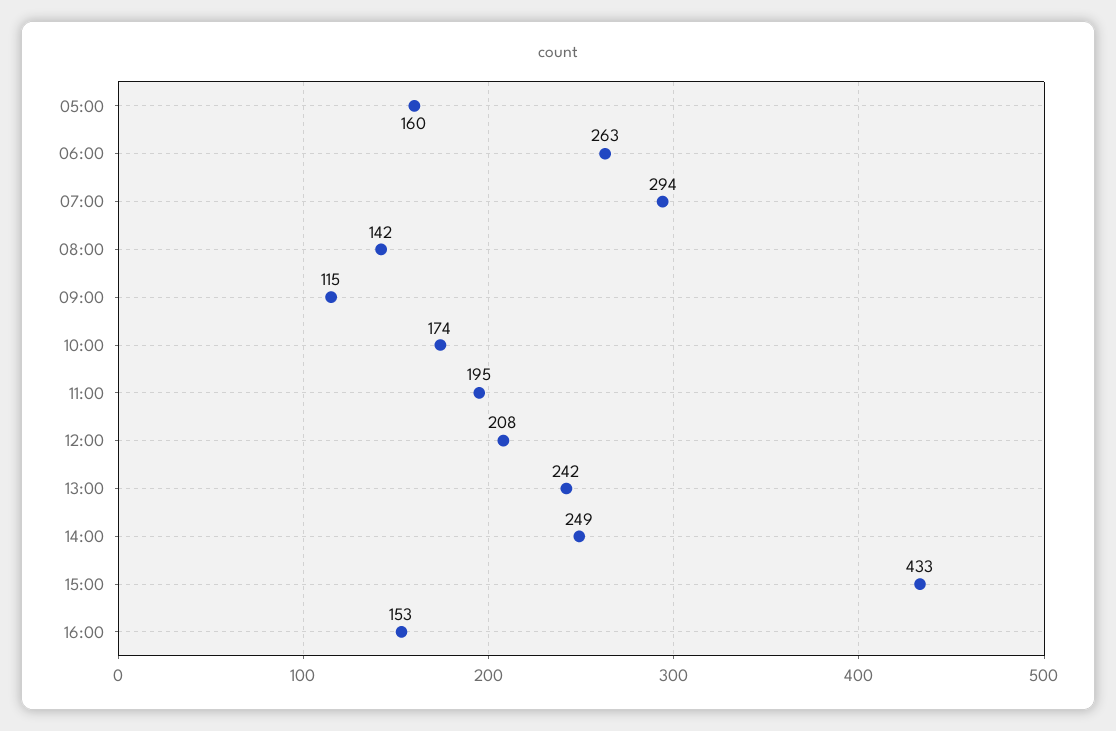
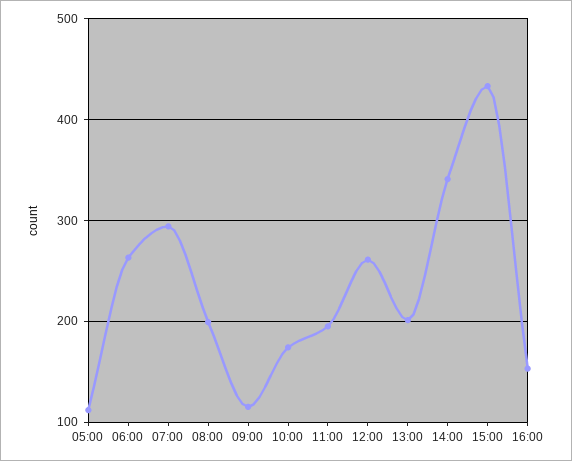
  {
-   "05:00": 160,
+   "05:00": 110,
    "06:00": 263,
    "07:00": 294,
-   "08:00": 142,
+   "08:00": 200,
    "09:00": 115,
    "10:00": 174,
    "11:00": 195,
-   "12:00": 208,
+   "12:00": 260,
-   "13:00": 242,
+   "13:00": 200,
-   "14:00": 249,
+   "14:00": 340,
    "15:00": 433,
    "16:00": 153
  }

